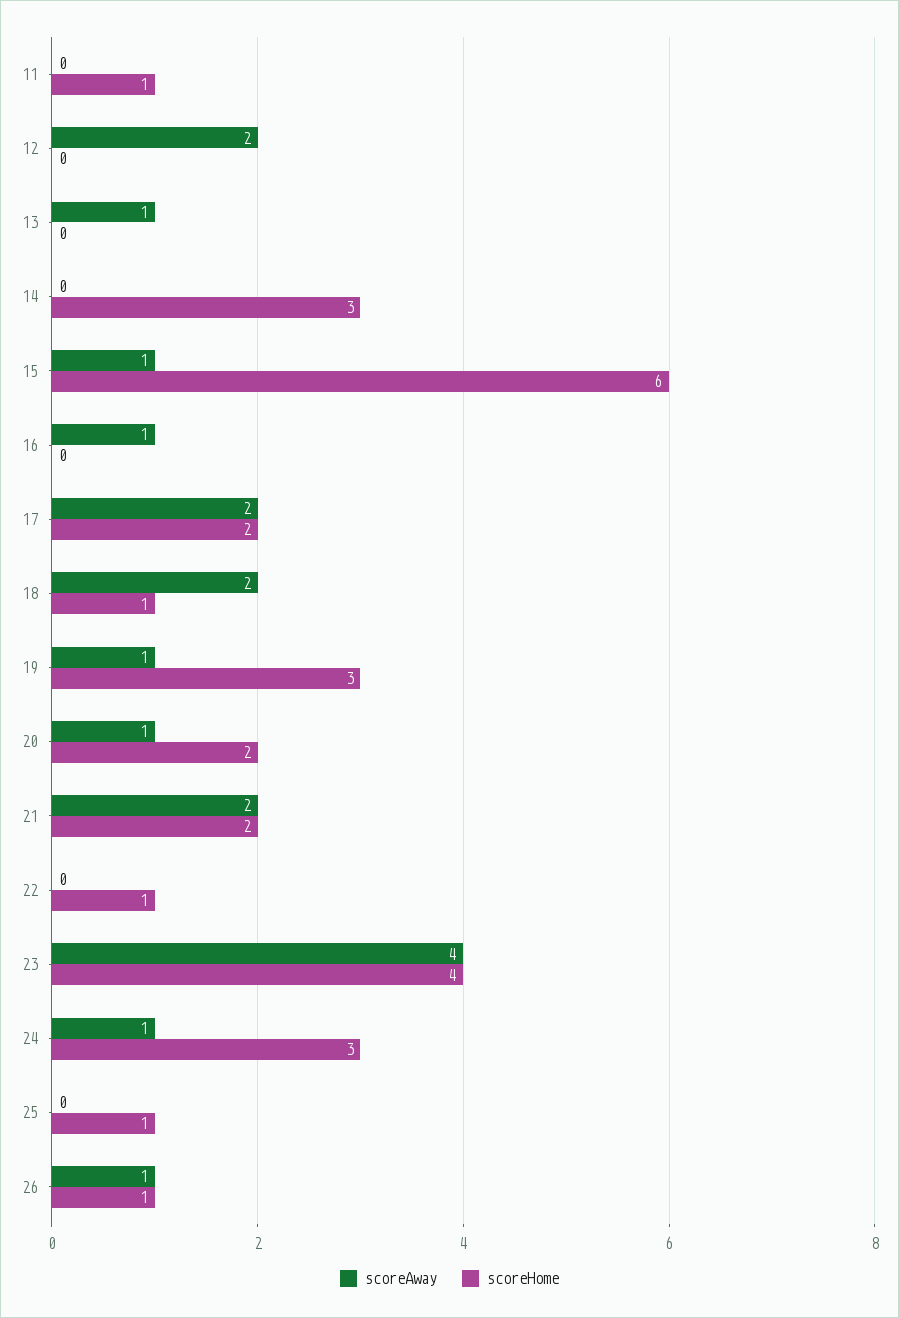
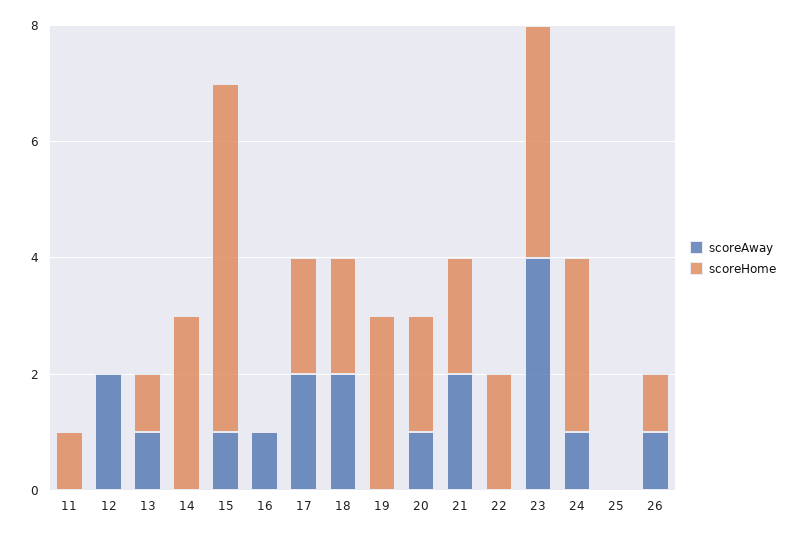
  {
    "scoreAway": {
      "11": 0,
      "12": 2,
      "13": 1,
      "14": 0,
      "15": 1,
      "16": 1,
      "17": 2,
      "18": 2,
-     "19": 1,
+     "19": 0,
      "20": 1,
      "21": 2,
      "22": 0,
      "23": 4,
      "24": 1,
      "25": 0,
      "26": 1
    },
    "scoreHome": {
      "11": 1,
      "12": 0,
-     "13": 0,
+     "13": 1,
      "14": 3,
      "15": 6,
      "16": 0,
      "17": 2,
-     "18": 1,
+     "18": 2,
      "19": 3,
      "20": 2,
      "21": 2,
-     "22": 1,
+     "22": 2,
      "23": 4,
      "24": 3,
-     "25": 1,
+     "25": 0,
      "26": 1
    }
  }

